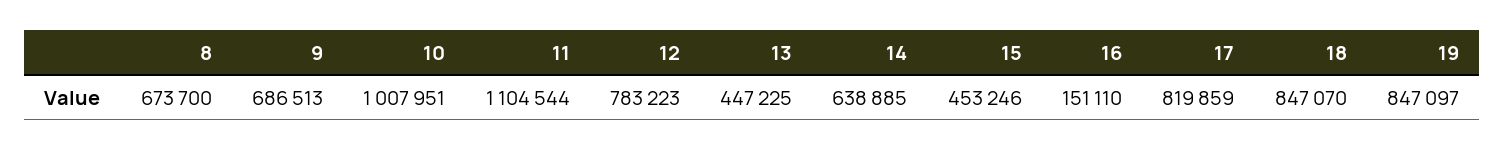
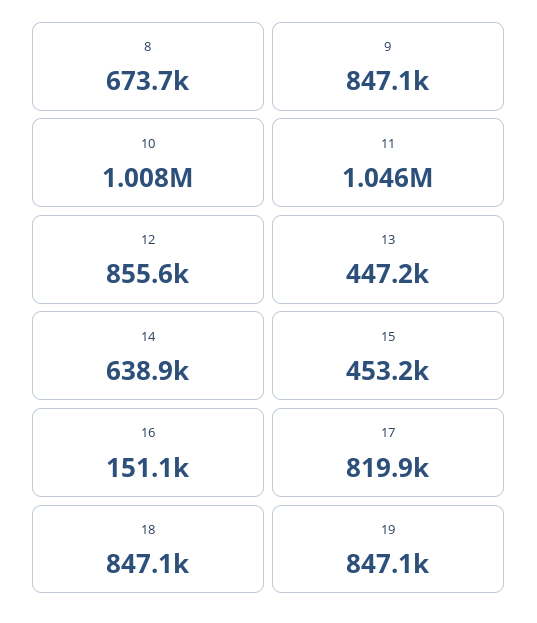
  {
    "8": 673700,
-   "9": 686513,
+   "9": 847100,
    "10": 1007951,
-   "11": 1104544,
+   "11": 1046000,
-   "12": 783223,
+   "12": 855600,
    "13": 447225,
    "14": 638885,
    "15": 453246,
    "16": 151110,
    "17": 819859,
    "18": 847070,
    "19": 847097
  }

